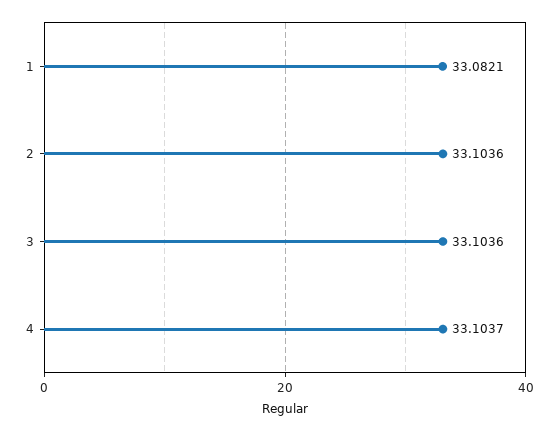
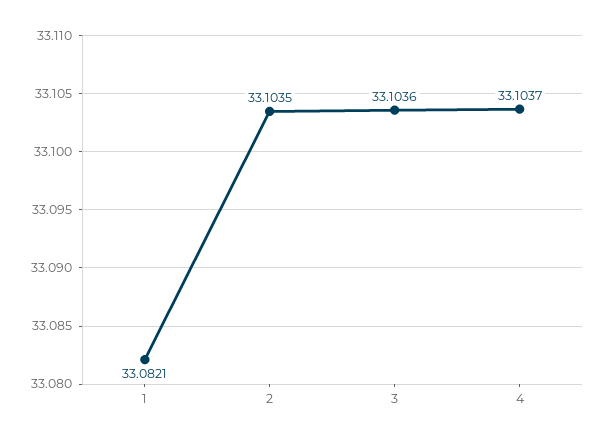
  {
    "1": 33.0821,
-   "2": 33.1036,
+   "2": 33.1035,
    "3": 33.1036,
    "4": 33.1037
  }

